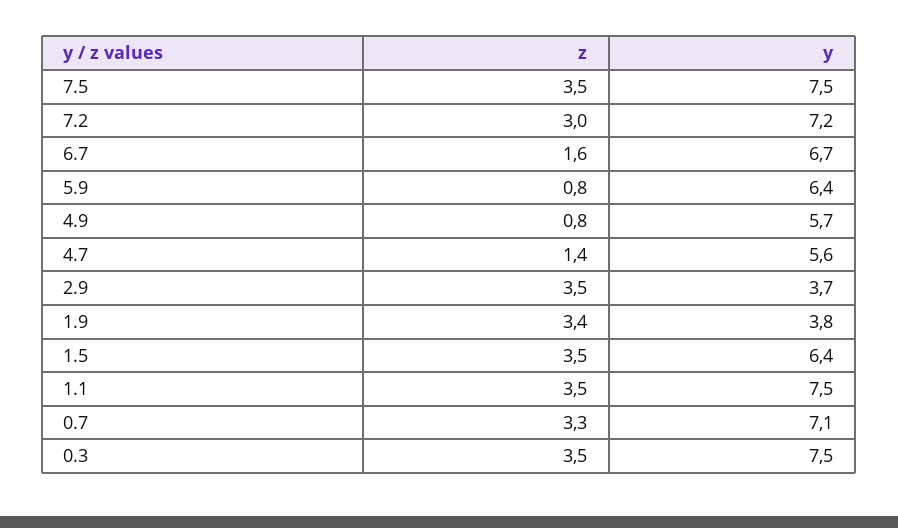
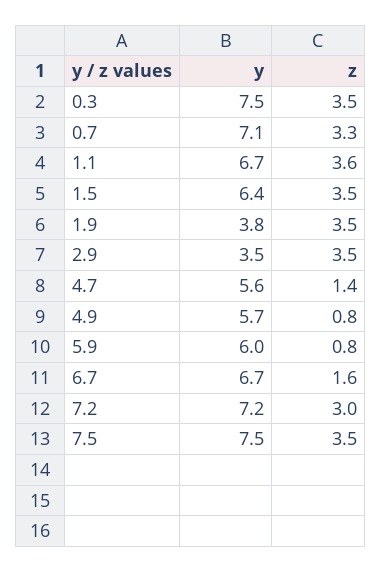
  {
    "z": {
      "7.5": 3.5,
      "7.2": 3,
      "6.7": 1.6,
      "5.9": 0.8,
      "4.9": 0.8,
      "4.7": 1.4,
      "2.9": 3.5,
-     "1.9": 3.4,
+     "1.9": 3.5,
      "1.5": 3.5,
-     "1.1": 3.5,
+     "1.1": 3.6,
      "0.7": 3.3,
      "0.3": 3.5
    },
    "y": {
      "7.5": 7.5,
      "7.2": 7.2,
      "6.7": 6.7,
-     "5.9": 6.4,
+     "5.9": 6,
      "4.9": 5.7,
      "4.7": 5.6,
-     "2.9": 3.7,
+     "2.9": 3.5,
      "1.9": 3.8,
      "1.5": 6.4,
-     "1.1": 7.5,
+     "1.1": 6.7,
      "0.7": 7.1,
      "0.3": 7.5
    }
  }

